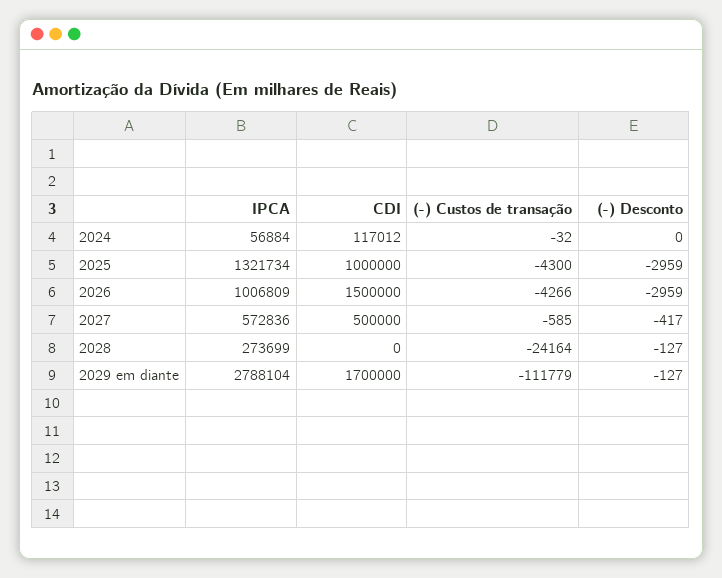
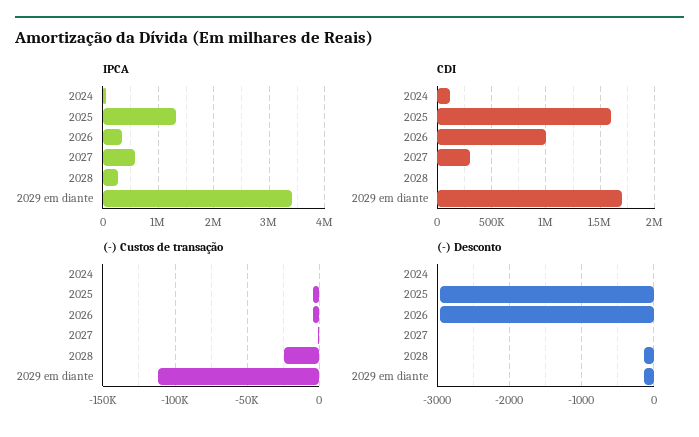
  {
    "IPCA": {
      "2024": 56884,
      "2025": 1321734,
-     "2026": 1006809,
+     "2026": 400000,
      "2027": 572836,
      "2028": 273699,
-     "2029 em diante": 2788104
+     "2029 em diante": 3400000
    },
    "CDI": {
      "2024": 117012,
-     "2025": 1000000,
+     "2025": 1600000,
-     "2026": 1500000,
+     "2026": 1000000,
-     "2027": 500000,
+     "2027": 300000,
      "2028": 0,
      "2029 em diante": 1700000
    },
    "(-) Custos de transação": {
      "2024": -32,
      "2025": -4300,
      "2026": -4266,
      "2027": -585,
      "2028": -24164,
      "2029 em diante": -111779
    },
    "(-) Desconto": {
      "2024": 0,
      "2025": -2959,
      "2026": -2959,
-     "2027": -417,
+     "2027": 0,
      "2028": -127,
      "2029 em diante": -127
    }
  }

